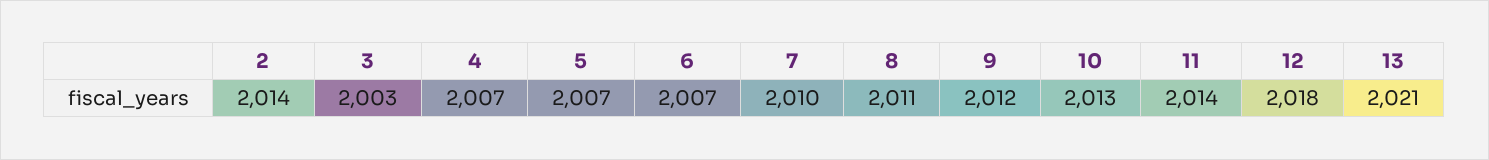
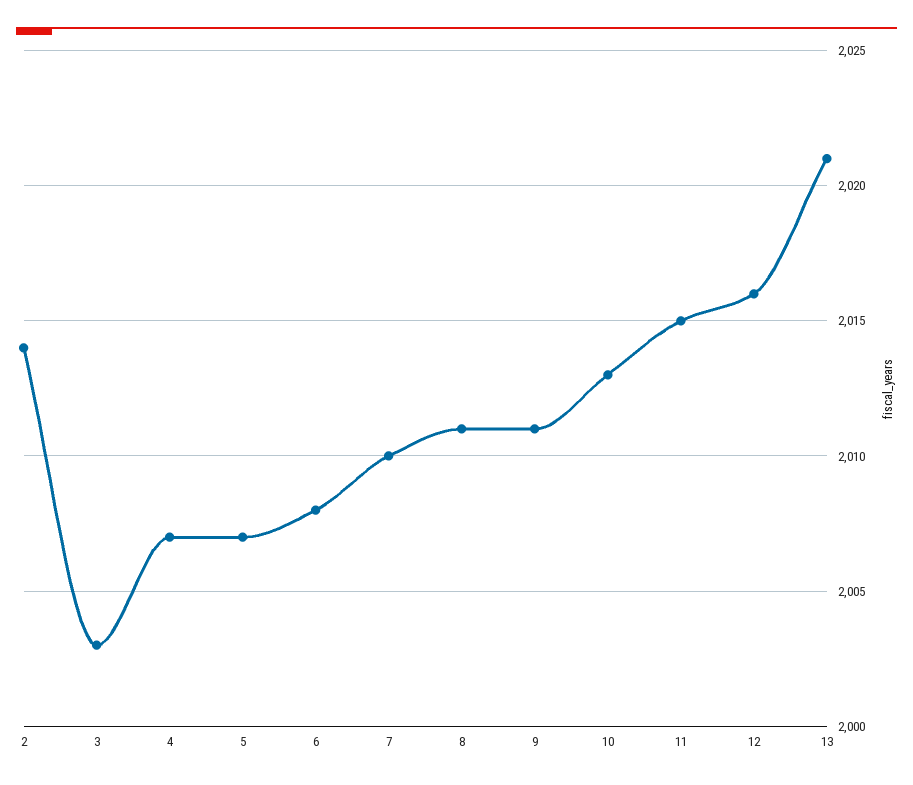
  {
    "2": 2014,
    "3": 2003,
    "4": 2007,
    "5": 2007,
-   "6": 2007,
+   "6": 2008,
    "7": 2010,
    "8": 2011,
-   "9": 2012,
+   "9": 2011,
    "10": 2013,
-   "11": 2014,
+   "11": 2015,
-   "12": 2018,
+   "12": 2016,
    "13": 2021
  }

